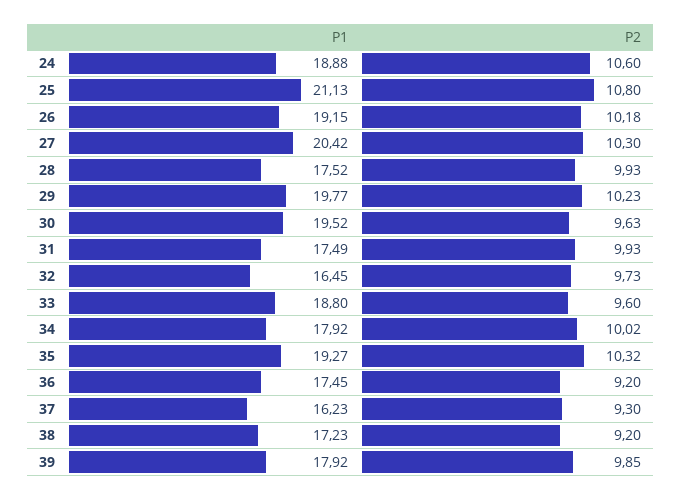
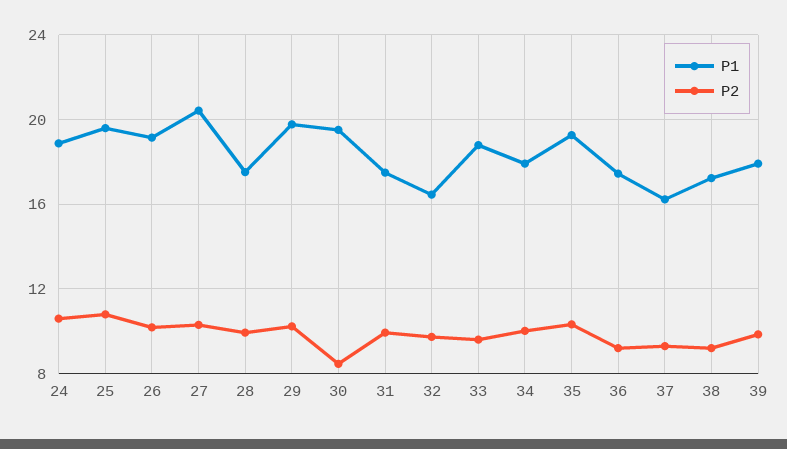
  {
    "P1": {
      "24": 18.88,
-     "25": 21.13,
+     "25": 19.5,
      "26": 19.15,
      "27": 20.42,
      "28": 17.52,
      "29": 19.77,
      "30": 19.52,
      "31": 17.49,
      "32": 16.45,
      "33": 18.8,
      "34": 17.92,
      "35": 19.27,
      "36": 17.45,
      "37": 16.23,
      "38": 17.23,
      "39": 17.92
    },
    "P2": {
      "24": 10.6,
      "25": 10.8,
      "26": 10.18,
      "27": 10.3,
      "28": 9.93,
      "29": 10.23,
-     "30": 9.63,
+     "30": 8.5,
      "31": 9.93,
      "32": 9.73,
      "33": 9.6,
      "34": 10.02,
      "35": 10.32,
      "36": 9.2,
      "37": 9.3,
      "38": 9.2,
      "39": 9.85
    }
  }

